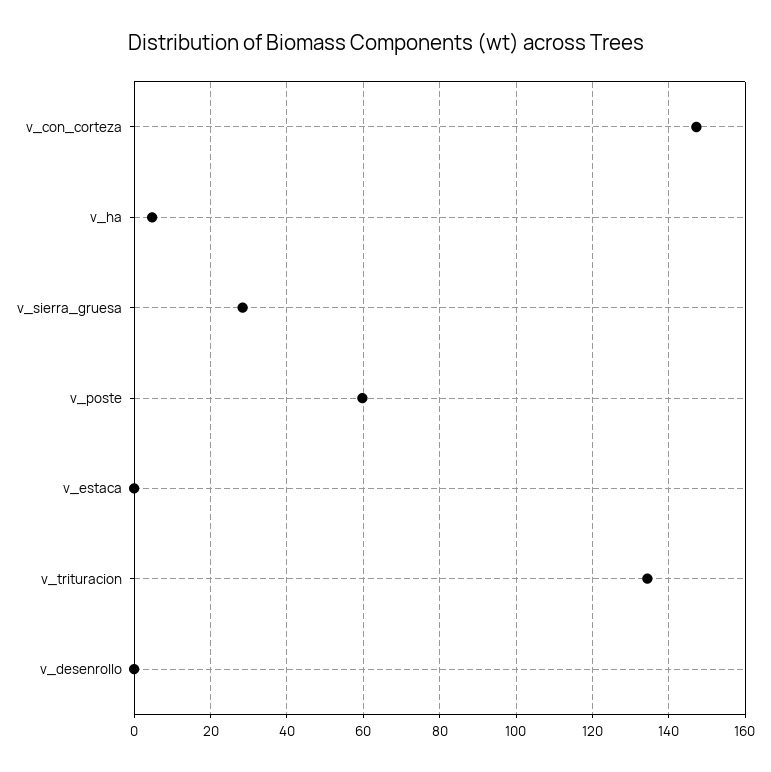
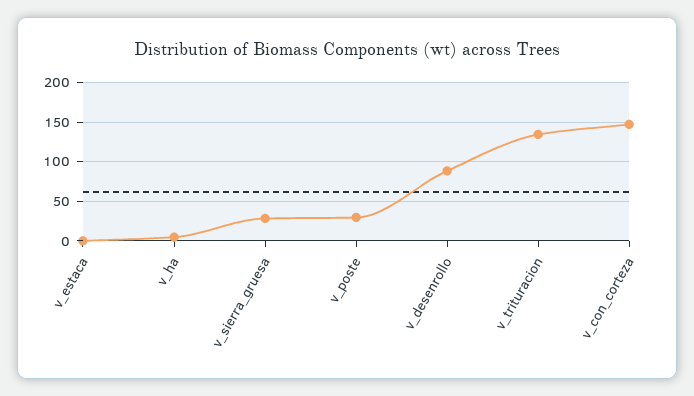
  {
    "v_con_corteza": 148,
    "v_ha": 4,
    "v_sierra_gruesa": 28,
-   "v_poste": 60,
+   "v_poste": 30,
    "v_estaca": 0,
    "v_trituracion": 134,
-   "v_desenrollo": 0
+   "v_desenrollo": 90
  }

